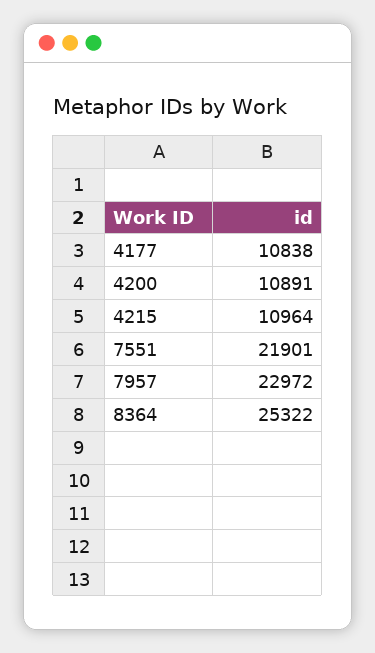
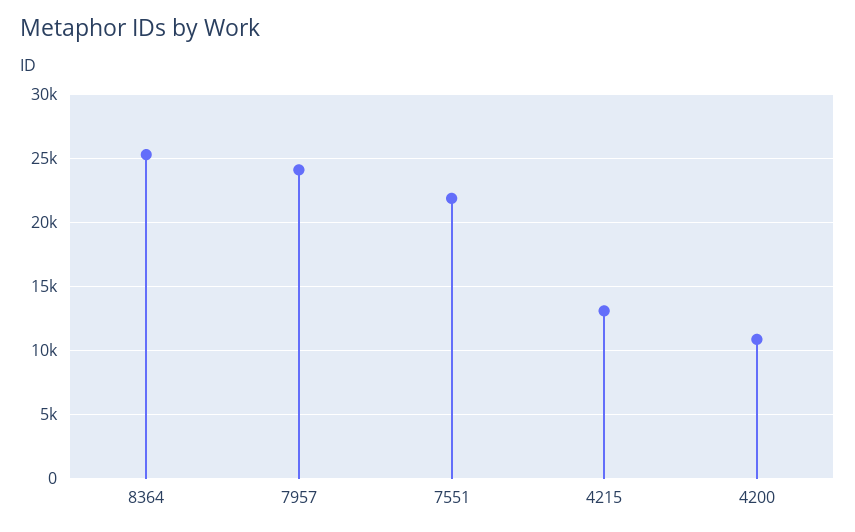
  {
-   "4177": 10838,
    "4200": 10891,
-   "4215": 10964,
+   "4215": 13000,
    "7551": 21901,
-   "7957": 22972,
+   "7957": 24000,
    "8364": 25322
  }

